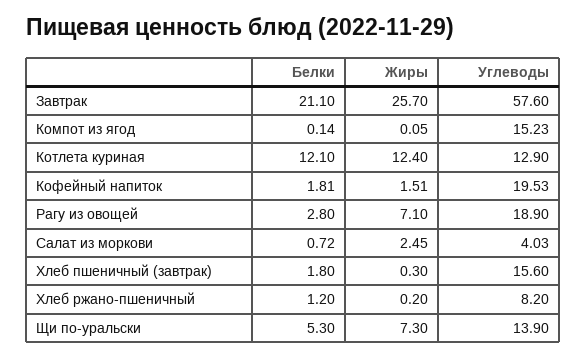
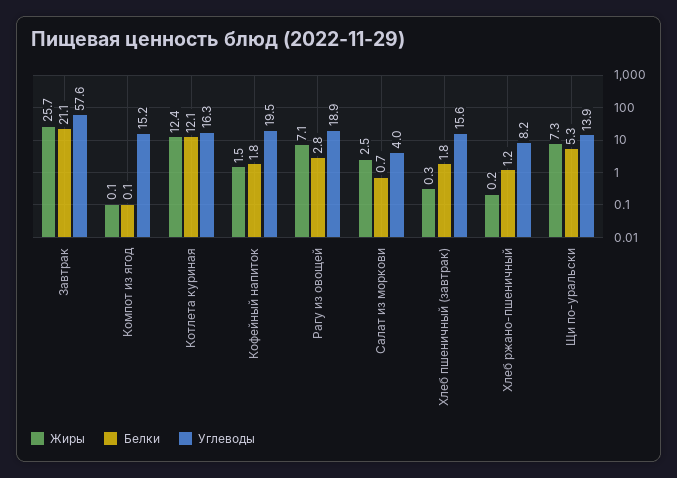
  {
    "Белки": {
      "Завтрак": 21.1,
      "Компот из ягод": 0.14,
      "Котлета куриная": 12.1,
      "Кофейный напиток": 1.81,
      "Рагу из овощей": 2.8,
      "Салат из моркови": 0.72,
      "Хлеб пшеничный (завтрак)": 1.8,
      "Хлеб ржано-пшеничный": 1.2,
      "Щи по-уральски": 5.3
    },
    "Жиры": {
      "Завтрак": 25.7,
      "Компот из ягод": 0.05,
      "Котлета куриная": 12.4,
      "Кофейный напиток": 1.51,
      "Рагу из овощей": 7.1,
      "Салат из моркови": 2.45,
      "Хлеб пшеничный (завтрак)": 0.3,
      "Хлеб ржано-пшеничный": 0.2,
      "Щи по-уральски": 7.3
    },
    "Углеводы": {
      "Завтрак": 57.6,
      "Компот из ягод": 15.23,
-     "Котлета куриная": 12.9,
+     "Котлета куриная": 16.3,
      "Кофейный напиток": 19.53,
      "Рагу из овощей": 18.9,
      "Салат из моркови": 4.03,
      "Хлеб пшеничный (завтрак)": 15.6,
      "Хлеб ржано-пшеничный": 8.2,
      "Щи по-уральски": 13.9
    }
  }

